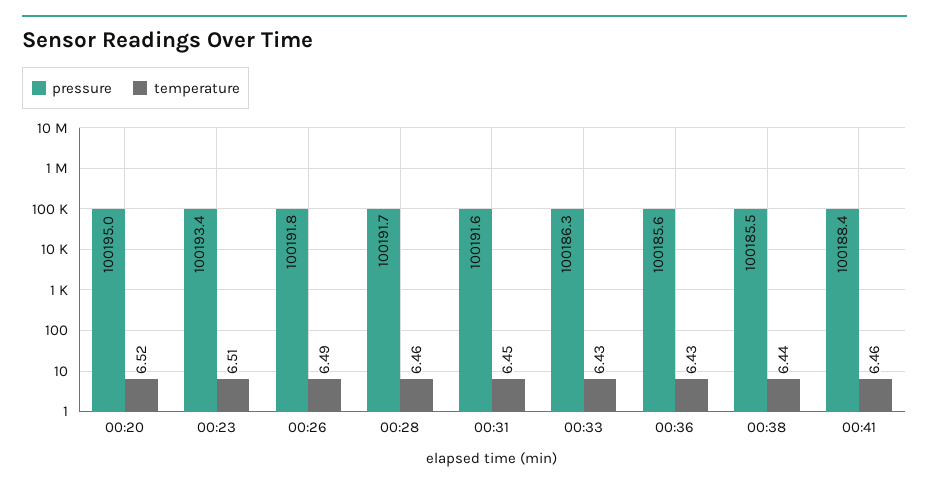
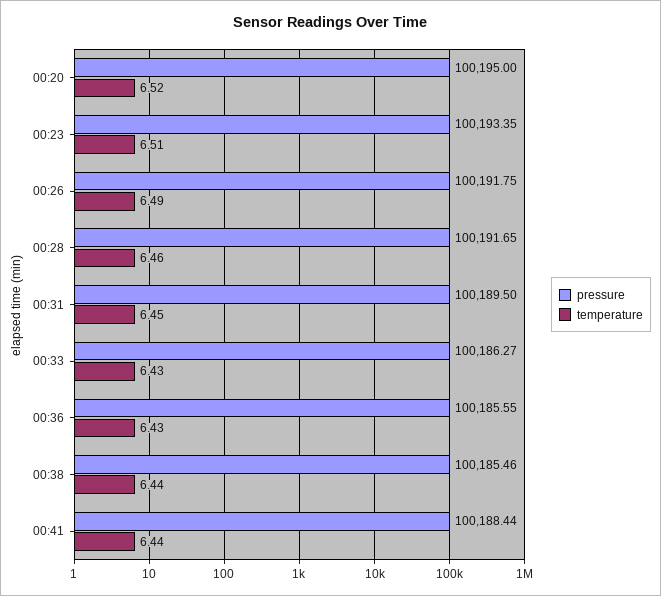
  {
    "pressure": {
      "00:20": 100195,
      "00:23": 100193.35,
      "00:26": 100191.75,
      "00:28": 100191.65,
-     "00:31": 100191.6,
+     "00:31": 100189.5,
      "00:33": 100186.27,
      "00:36": 100185.55,
      "00:38": 100185.46,
      "00:41": 100188.44
    },
    "temperature": {
      "00:20": 6.52,
      "00:23": 6.51,
      "00:26": 6.49,
      "00:28": 6.46,
      "00:31": 6.45,
      "00:33": 6.43,
      "00:36": 6.43,
      "00:38": 6.44,
-     "00:41": 6.46
+     "00:41": 6.44
    }
  }

